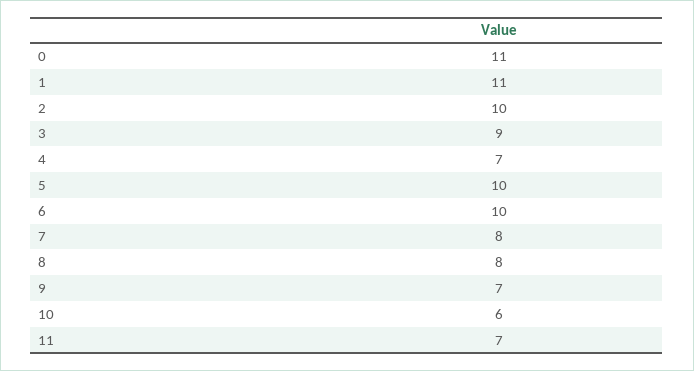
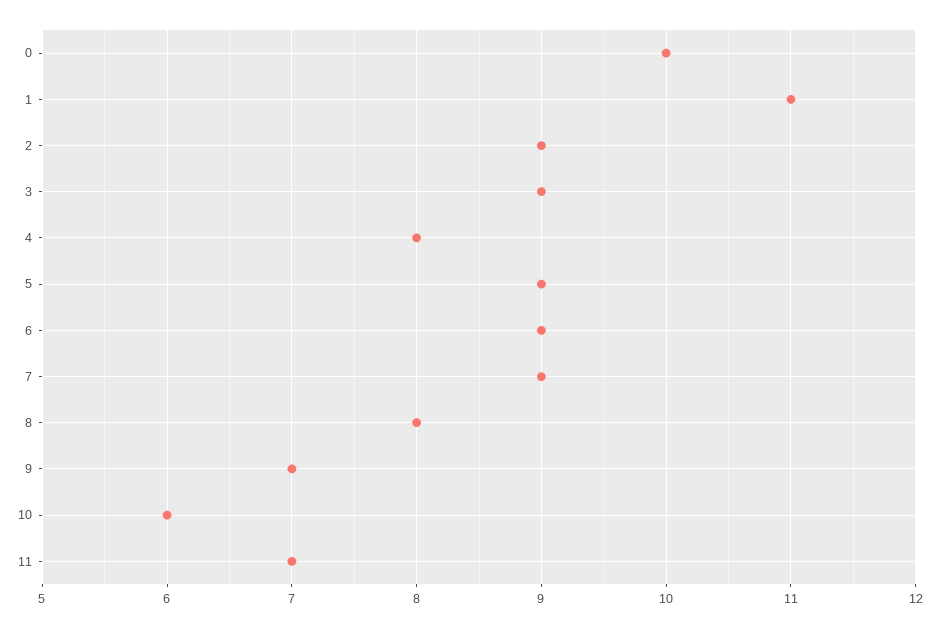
  {
-   "0": 11,
+   "0": 10,
    "1": 11,
-   "2": 10,
+   "2": 9,
    "3": 9,
-   "4": 7,
+   "4": 8,
-   "5": 10,
+   "5": 9,
-   "6": 10,
+   "6": 9,
-   "7": 8,
+   "7": 9,
    "8": 8,
    "9": 7,
    "10": 6,
    "11": 7
  }

